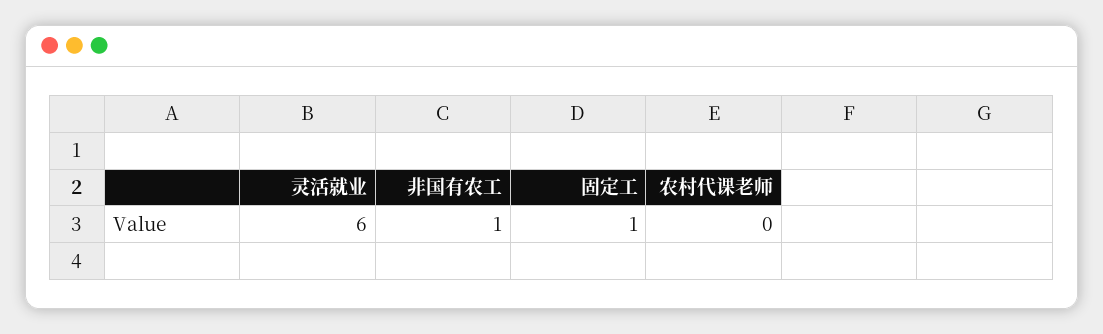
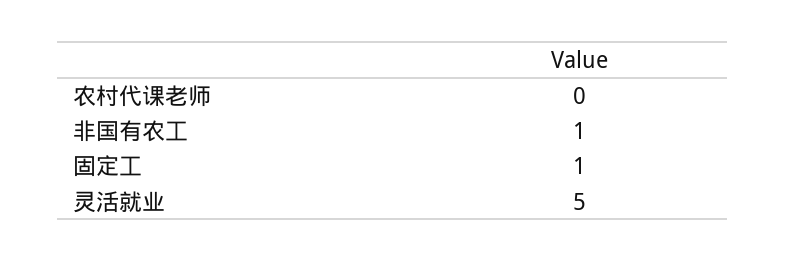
  {
-   "灵活就业": 6,
+   "灵活就业": 5,
    "非国有农工": 1,
    "固定工": 1,
    "农村代课老师": 0
  }

